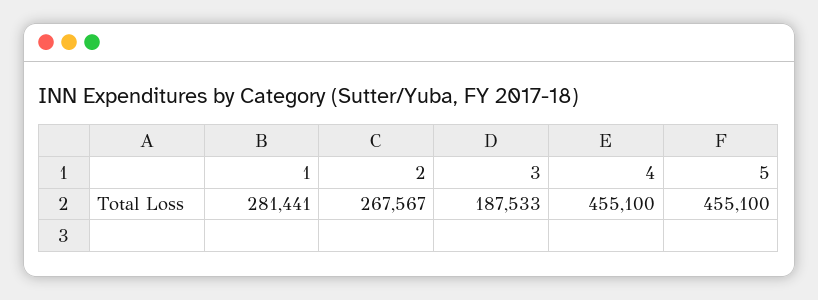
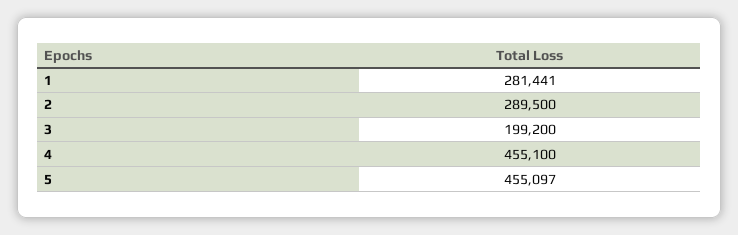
  {
    "1": 281441,
-   "2": 267567,
+   "2": 289500,
-   "3": 187533,
+   "3": 199200,
    "4": 455100,
-   "5": 455100
+   "5": 455097
  }

